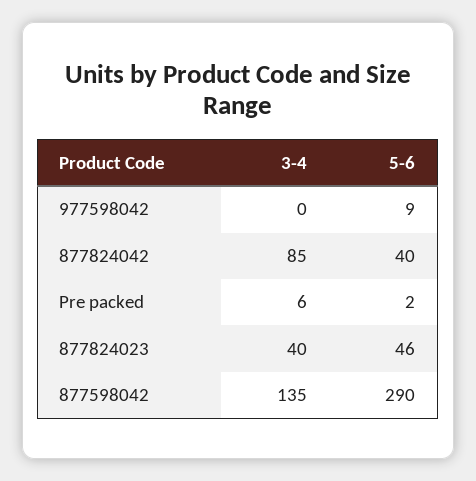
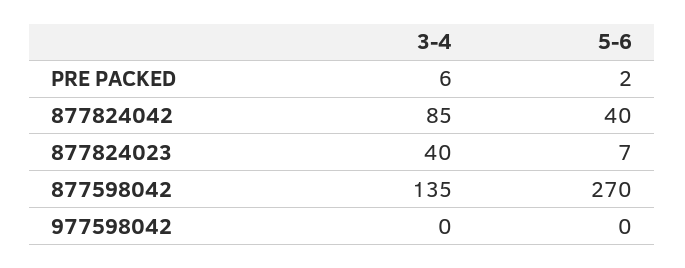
  {
    "3-4": {
      "977598042": 0,
      "877824042": 85,
      "Pre packed": 6,
      "877824023": 40,
      "877598042": 135
    },
    "5-6": {
-     "977598042": 9,
+     "977598042": 0,
      "877824042": 40,
      "Pre packed": 2,
-     "877824023": 46,
+     "877824023": 7,
-     "877598042": 290
+     "877598042": 270
    }
  }

